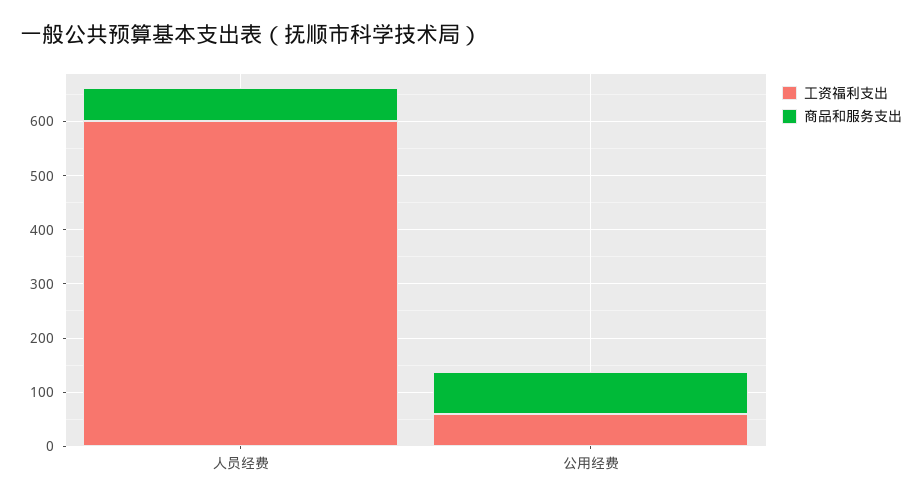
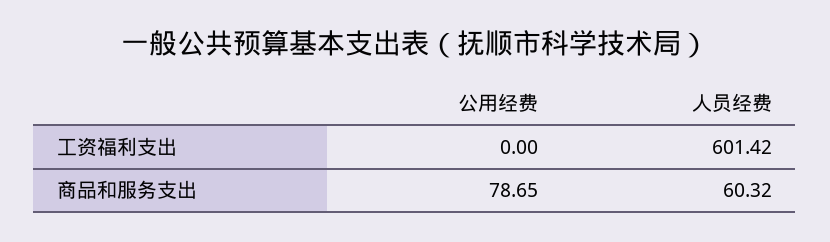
  {
    "工资福利支出": {
      "人员经费": 601.42,
-     "公用经费": 60
+     "公用经费": 0
    },
    "商品和服务支出": {
      "人员经费": 60.32,
      "公用经费": 78.65
    }
  }

